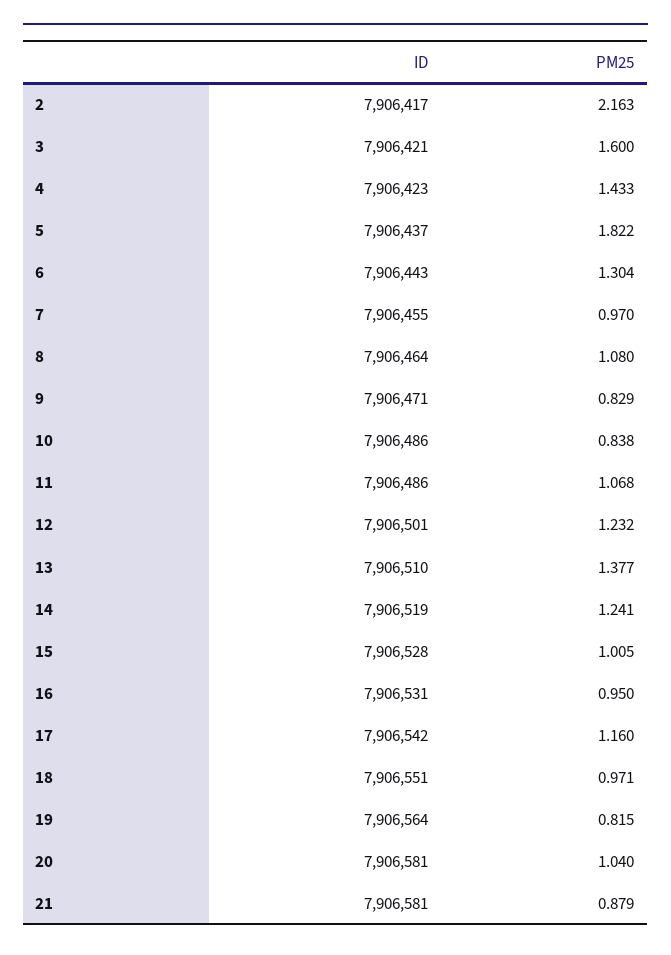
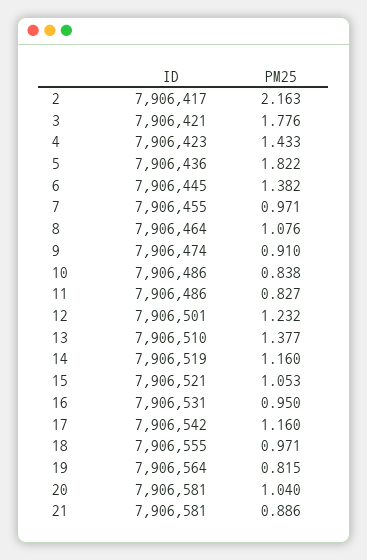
  {
    "ID": {
      "2": 7906417,
      "3": 7906421,
      "4": 7906423,
-     "5": 7906437,
+     "5": 7906436,
-     "6": 7906443,
+     "6": 7906445,
      "7": 7906455,
      "8": 7906464,
-     "9": 7906471,
+     "9": 7906474,
      "10": 7906486,
      "11": 7906486,
      "12": 7906501,
      "13": 7906510,
      "14": 7906519,
-     "15": 7906528,
+     "15": 7906521,
      "16": 7906531,
      "17": 7906542,
-     "18": 7906551,
+     "18": 7906555,
      "19": 7906564,
      "20": 7906581,
      "21": 7906581
    },
    "PM25": {
      "2": 2.163,
-     "3": 1.6,
+     "3": 1.776,
      "4": 1.433,
      "5": 1.822,
-     "6": 1.304,
+     "6": 1.382,
-     "7": 0.97,
+     "7": 0.971,
-     "8": 1.08,
+     "8": 1.076,
-     "9": 0.829,
+     "9": 0.91,
      "10": 0.838,
-     "11": 1.068,
+     "11": 0.827,
      "12": 1.232,
      "13": 1.377,
-     "14": 1.241,
+     "14": 1.16,
-     "15": 1.005,
+     "15": 1.053,
      "16": 0.95,
      "17": 1.16,
      "18": 0.971,
      "19": 0.815,
      "20": 1.04,
-     "21": 0.879
+     "21": 0.886
    }
  }

